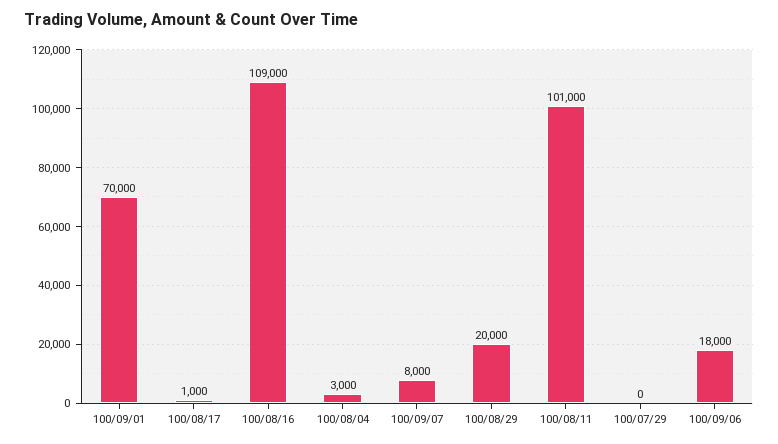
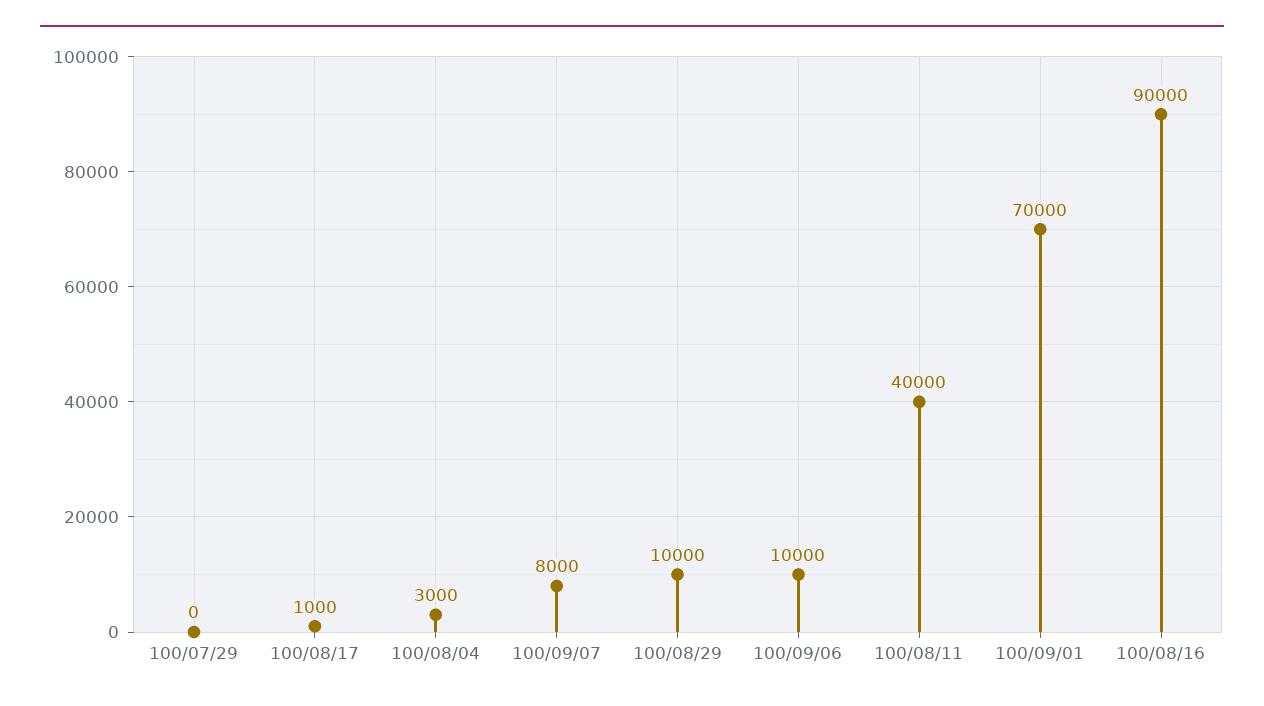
  {
    "100/09/01": 70000,
    "100/08/17": 1000,
-   "100/08/16": 109000,
+   "100/08/16": 90000,
    "100/08/04": 3000,
    "100/09/07": 8000,
-   "100/08/29": 20000,
+   "100/08/29": 10000,
-   "100/08/11": 101000,
+   "100/08/11": 40000,
    "100/07/29": 0,
-   "100/09/06": 18000
+   "100/09/06": 10000
  }

